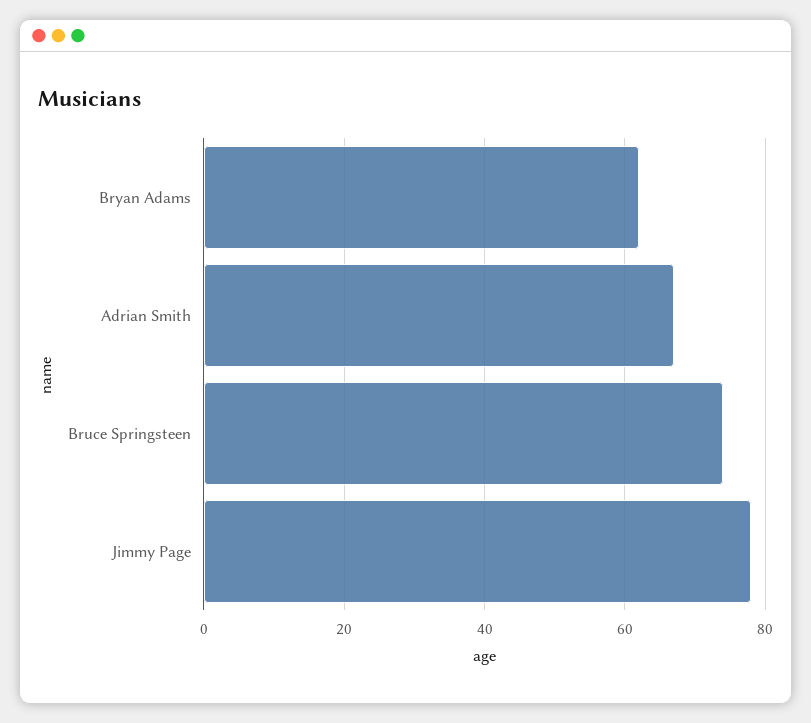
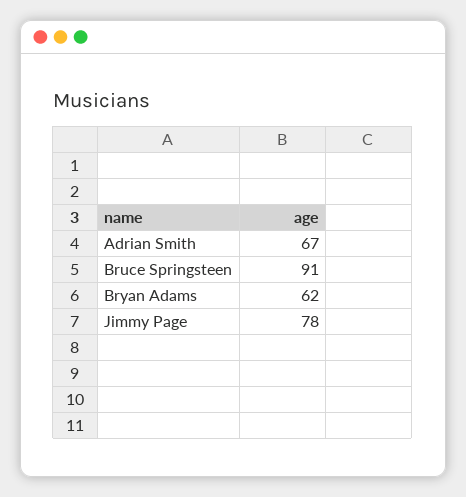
  {
    "Bryan Adams": 62,
    "Adrian Smith": 67,
-   "Bruce Springsteen": 75,
+   "Bruce Springsteen": 91,
    "Jimmy Page": 78
  }

